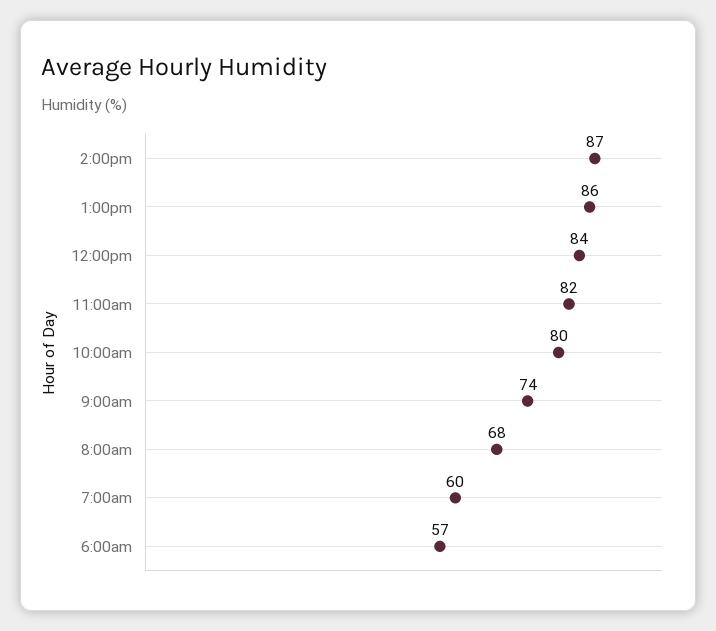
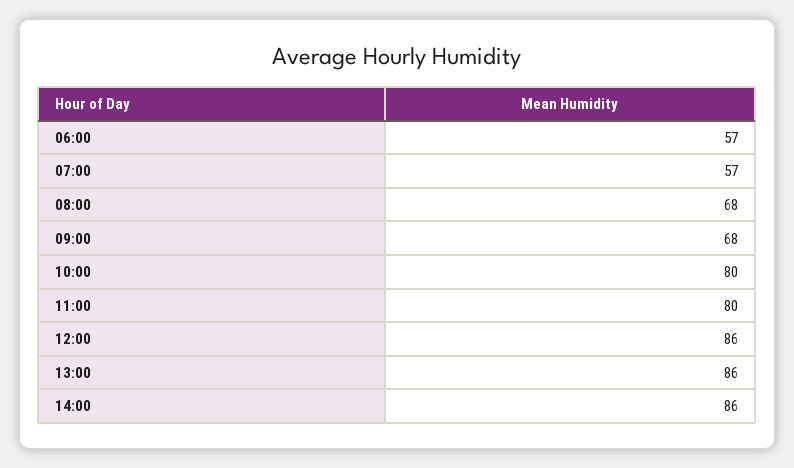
  {
-   "2:00pm": 87,
+   "2:00pm": 86,
    "1:00pm": 86,
-   "12:00pm": 84,
+   "12:00pm": 86,
-   "11:00am": 82,
+   "11:00am": 80,
    "10:00am": 80,
-   "9:00am": 74,
+   "9:00am": 68,
    "8:00am": 68,
-   "7:00am": 60,
+   "7:00am": 57,
    "6:00am": 57
  }

